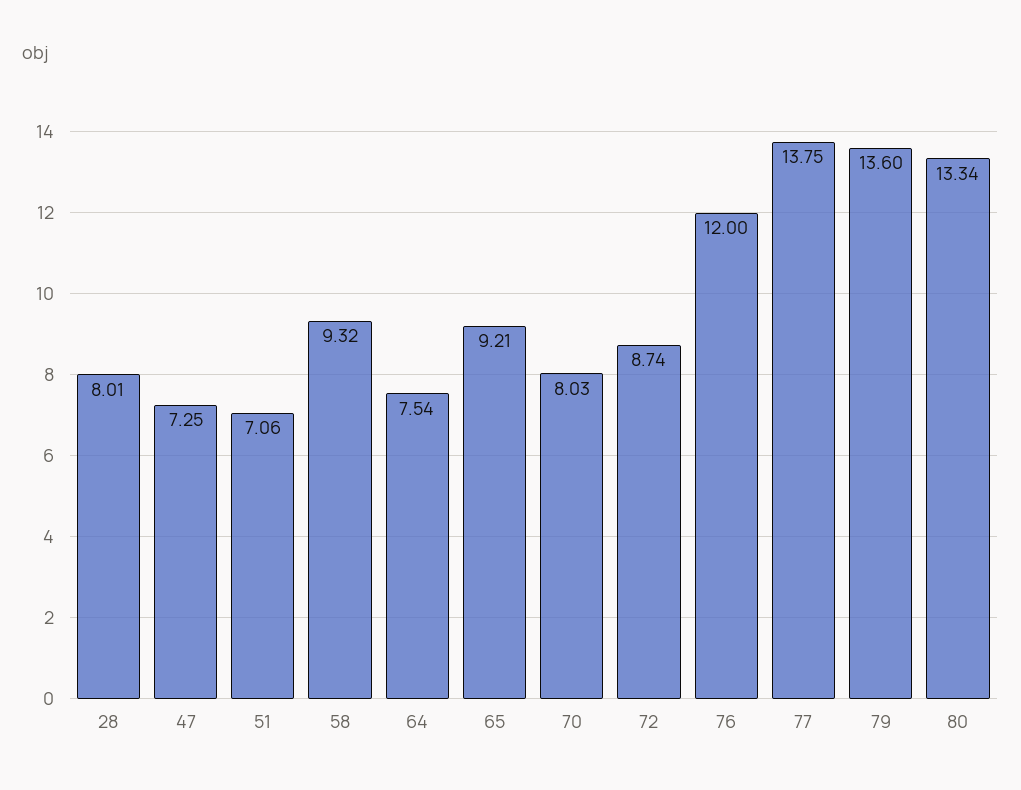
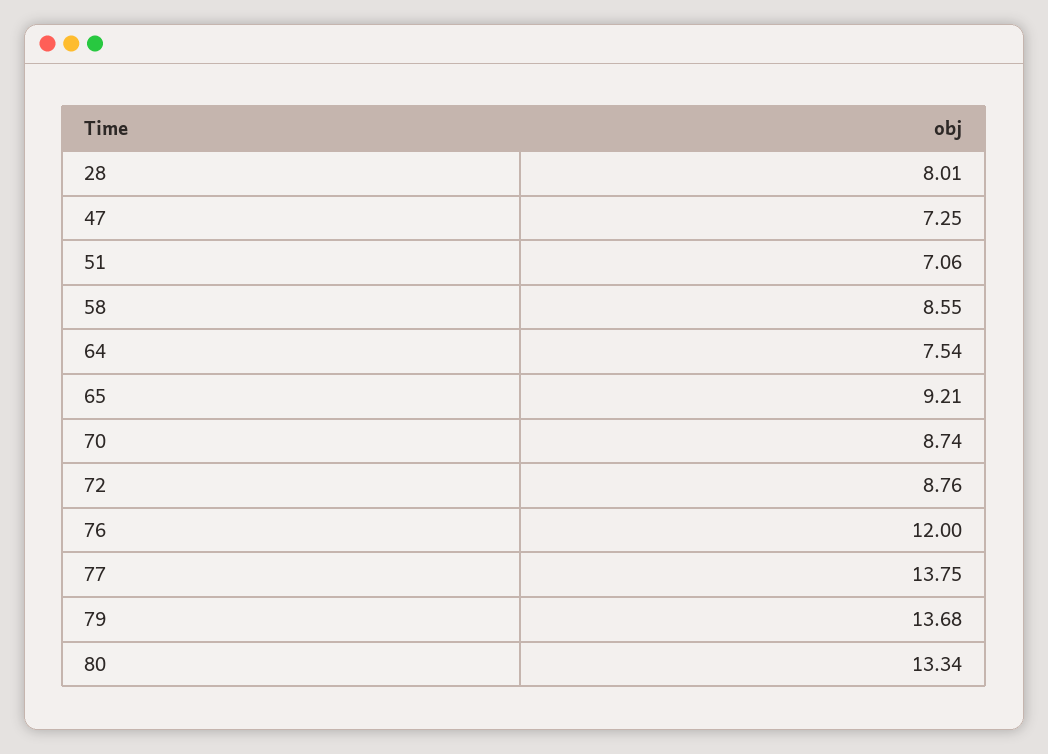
  {
    "28": 8.01,
    "47": 7.25,
    "51": 7.06,
-   "58": 9.32,
+   "58": 8.55,
    "64": 7.54,
    "65": 9.21,
-   "70": 8.03,
+   "70": 8.74,
-   "72": 8.74,
+   "72": 8.76,
    "76": 12,
    "77": 13.75,
-   "79": 13.6,
+   "79": 13.68,
    "80": 13.34
  }

